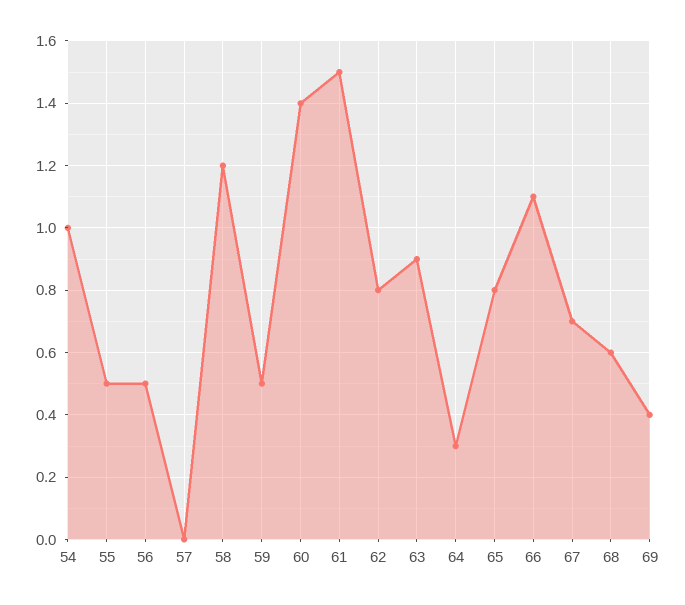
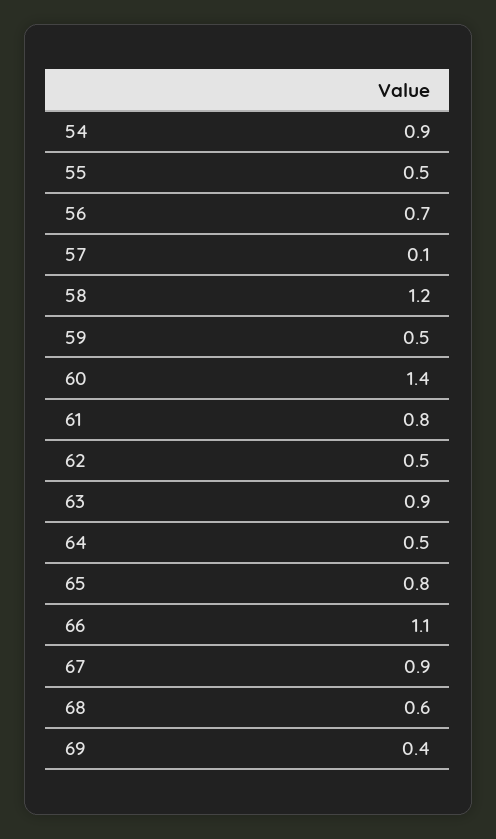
  {
-   "54": 1,
+   "54": 0.9,
    "55": 0.5,
-   "56": 0.5,
+   "56": 0.7,
-   "57": 0,
+   "57": 0.1,
    "58": 1.2,
    "59": 0.5,
    "60": 1.4,
-   "61": 1.5,
+   "61": 0.8,
-   "62": 0.8,
+   "62": 0.5,
    "63": 0.9,
-   "64": 0.3,
+   "64": 0.5,
    "65": 0.8,
    "66": 1.1,
-   "67": 0.7,
+   "67": 0.9,
    "68": 0.6,
    "69": 0.4
  }

